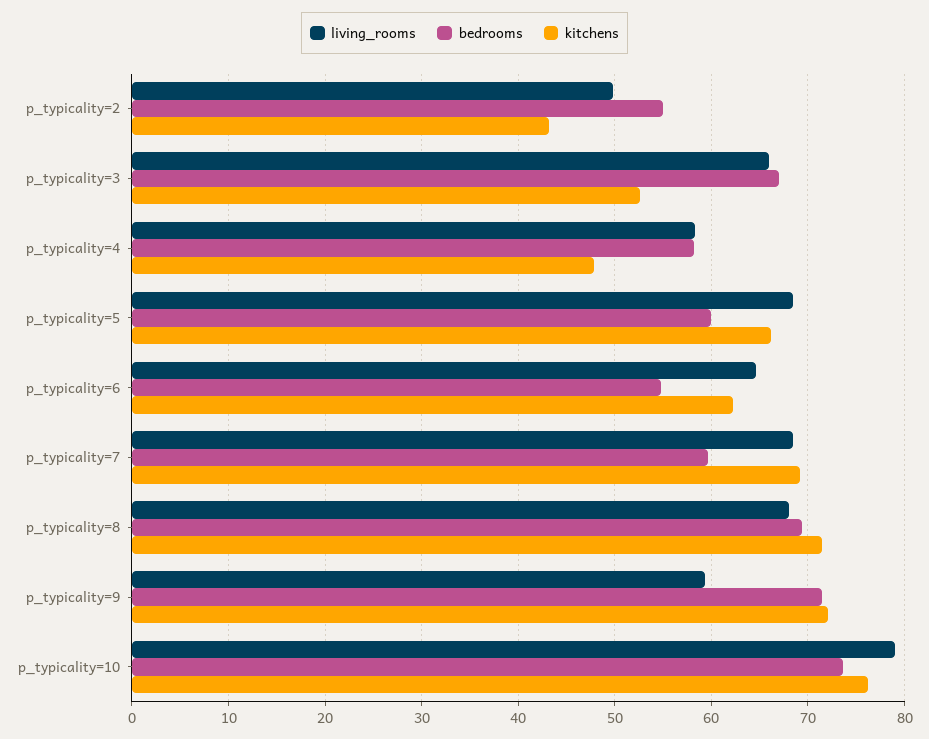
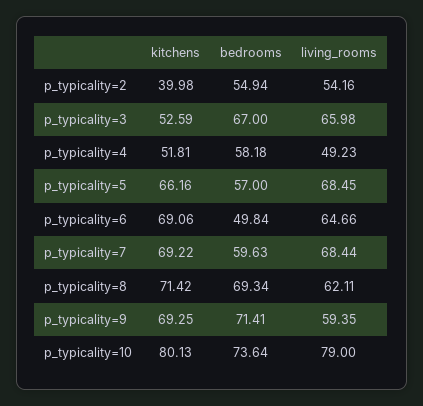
  {
    "living_rooms": {
-     "p_typicality=2": 50,
+     "p_typicality=2": 54.16,
      "p_typicality=3": 65.98,
-     "p_typicality=4": 58,
+     "p_typicality=4": 49.23,
      "p_typicality=5": 68.45,
      "p_typicality=6": 64.66,
      "p_typicality=7": 68.44,
-     "p_typicality=8": 68,
+     "p_typicality=8": 62.11,
      "p_typicality=9": 59.35,
      "p_typicality=10": 79
    },
    "bedrooms": {
      "p_typicality=2": 54.94,
      "p_typicality=3": 67,
      "p_typicality=4": 58.18,
-     "p_typicality=5": 60,
+     "p_typicality=5": 57,
-     "p_typicality=6": 55,
+     "p_typicality=6": 49.84,
      "p_typicality=7": 59.63,
      "p_typicality=8": 69.34,
      "p_typicality=9": 71.41,
      "p_typicality=10": 73.64
    },
    "kitchens": {
-     "p_typicality=2": 43,
+     "p_typicality=2": 39.98,
      "p_typicality=3": 52.59,
-     "p_typicality=4": 48,
+     "p_typicality=4": 51.81,
      "p_typicality=5": 66.16,
-     "p_typicality=6": 62,
+     "p_typicality=6": 69.06,
      "p_typicality=7": 69.22,
      "p_typicality=8": 71.42,
-     "p_typicality=9": 72,
+     "p_typicality=9": 69.25,
-     "p_typicality=10": 76
+     "p_typicality=10": 80.13
    }
  }

